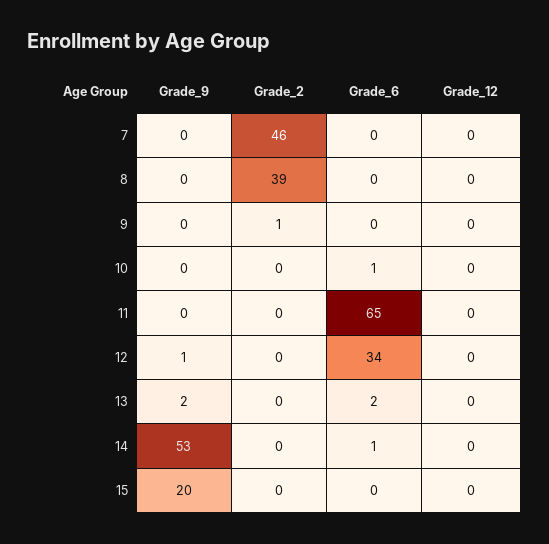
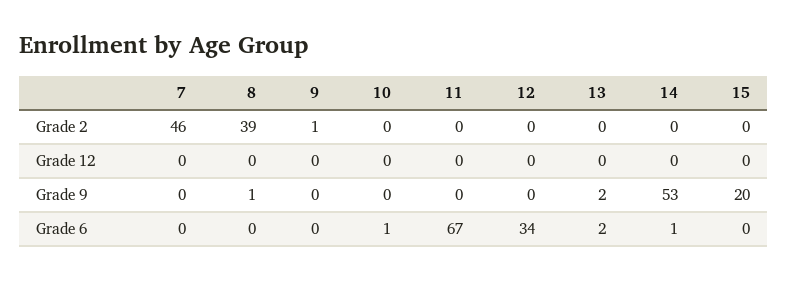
  {
    "Grade_9": {
      "7": 0,
-     "8": 0,
+     "8": 1,
      "9": 0,
      "10": 0,
      "11": 0,
-     "12": 1,
+     "12": 0,
      "13": 2,
      "14": 53,
      "15": 20
    },
    "Grade_2": {
      "7": 46,
      "8": 39,
      "9": 1,
      "10": 0,
      "11": 0,
      "12": 0,
      "13": 0,
      "14": 0,
      "15": 0
    },
    "Grade_6": {
      "7": 0,
      "8": 0,
      "9": 0,
      "10": 1,
-     "11": 65,
+     "11": 67,
      "12": 34,
      "13": 2,
      "14": 1,
      "15": 0
    },
    "Grade_12": {
      "7": 0,
      "8": 0,
      "9": 0,
      "10": 0,
      "11": 0,
      "12": 0,
      "13": 0,
      "14": 0,
      "15": 0
    }
  }

